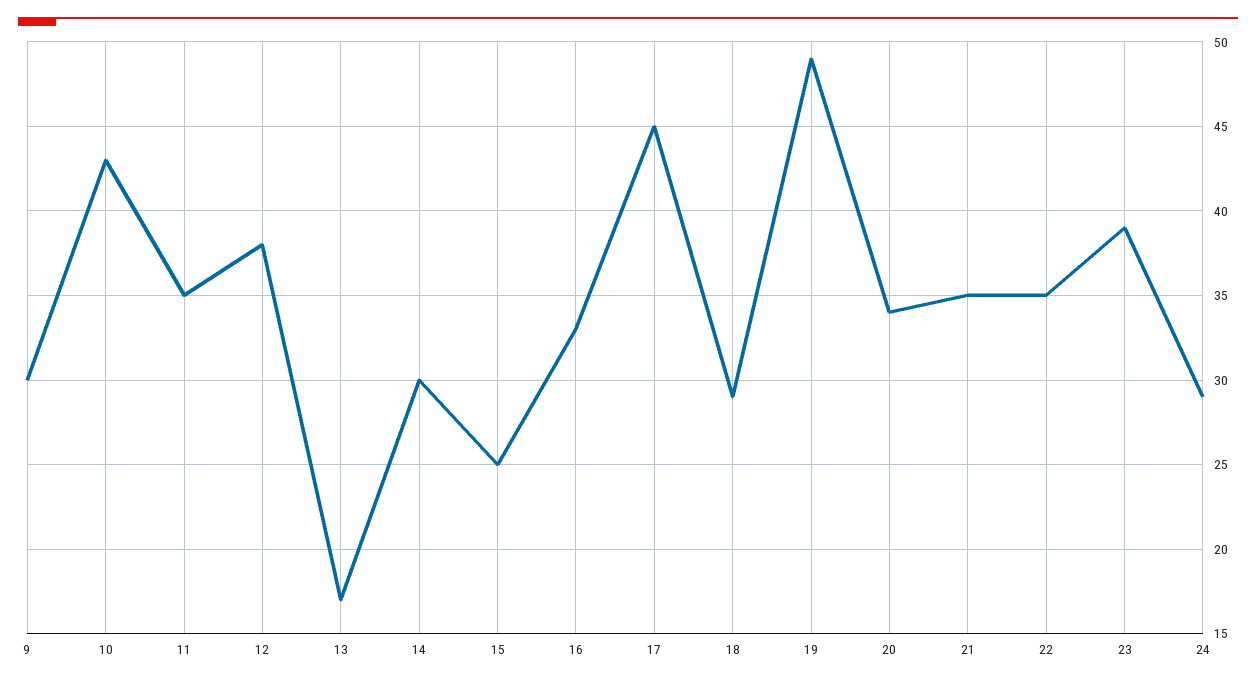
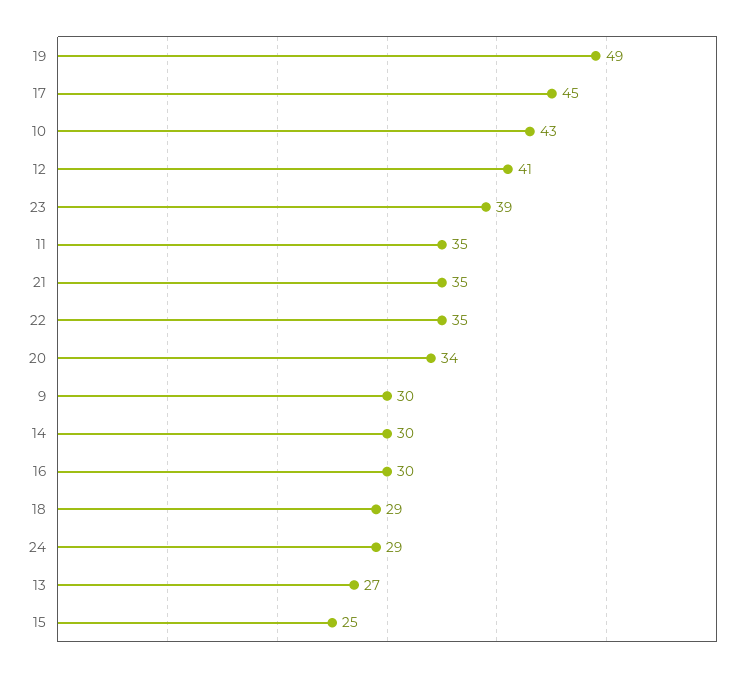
  {
    "9": 30,
    "10": 43,
    "11": 35,
-   "12": 38,
+   "12": 41,
-   "13": 17,
+   "13": 27,
    "14": 30,
    "15": 25,
-   "16": 33,
+   "16": 30,
    "17": 45,
    "18": 29,
    "19": 49,
    "20": 34,
    "21": 35,
    "22": 35,
    "23": 39,
    "24": 29
  }

